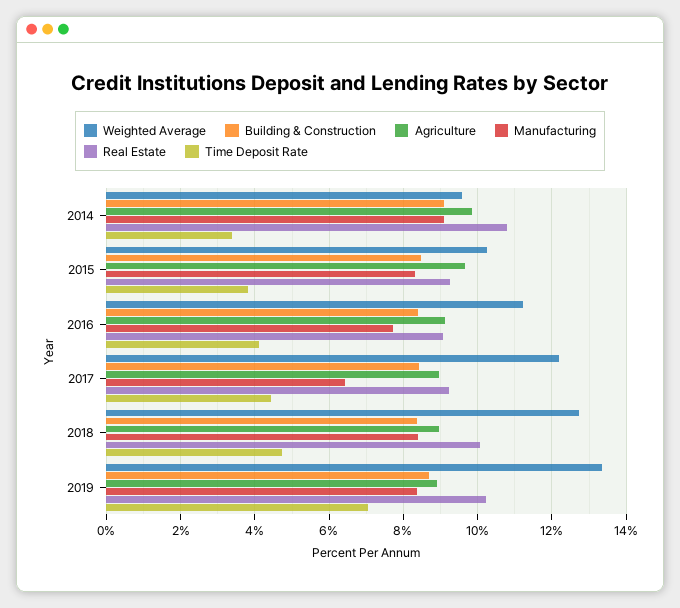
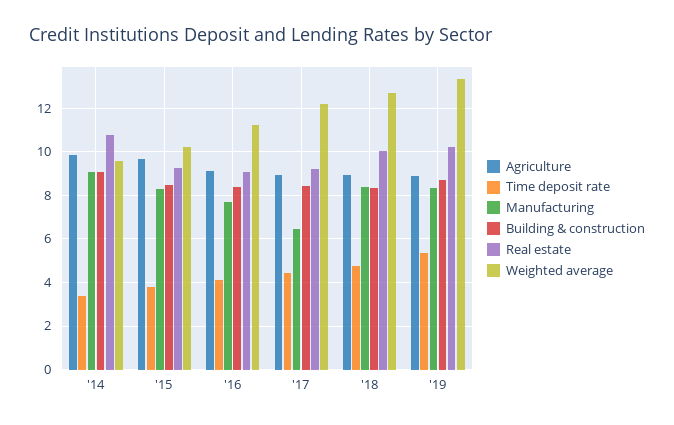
  {
    "Weighted Average": {
      "2014": 9.6,
      "2015": 10.2,
      "2016": 11.2,
      "2017": 12.2,
      "2018": 12.8,
      "2019": 13.4
    },
    "Building & Construction": {
      "2014": 9,
      "2015": 8.4,
      "2016": 8.4,
      "2017": 8.4,
      "2018": 8.4,
      "2019": 8.6
    },
    "Agriculture": {
      "2014": 9.8,
      "2015": 9.6,
      "2016": 9.2,
      "2017": 9,
      "2018": 9,
      "2019": 9
    },
    "Manufacturing": {
      "2014": 9,
      "2015": 8.4,
      "2016": 7.8,
      "2017": 6.4,
      "2018": 8.4,
      "2019": 8.4
    },
    "Real Estate": {
      "2014": 10.8,
      "2015": 9.2,
      "2016": 9,
      "2017": 9.2,
      "2018": 10,
      "2019": 10.2
    },
    "Time Deposit Rate": {
      "2014": 3.4,
      "2015": 3.8,
      "2016": 4.2,
      "2017": 4.4,
      "2018": 4.8,
-     "2019": 7
+     "2019": 5.5
    }
  }

